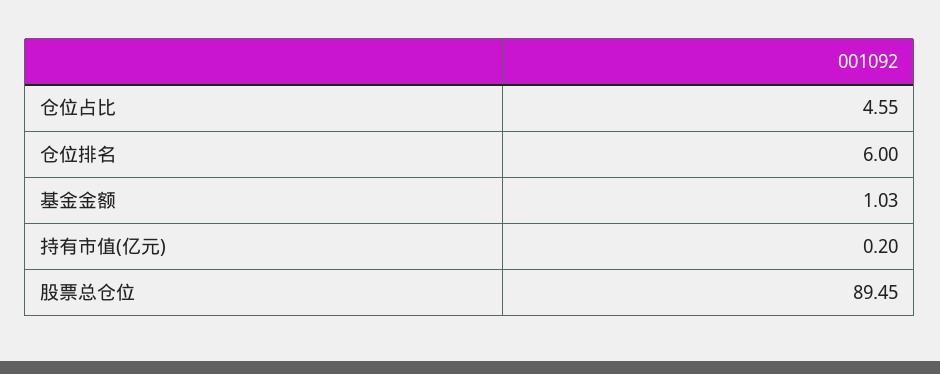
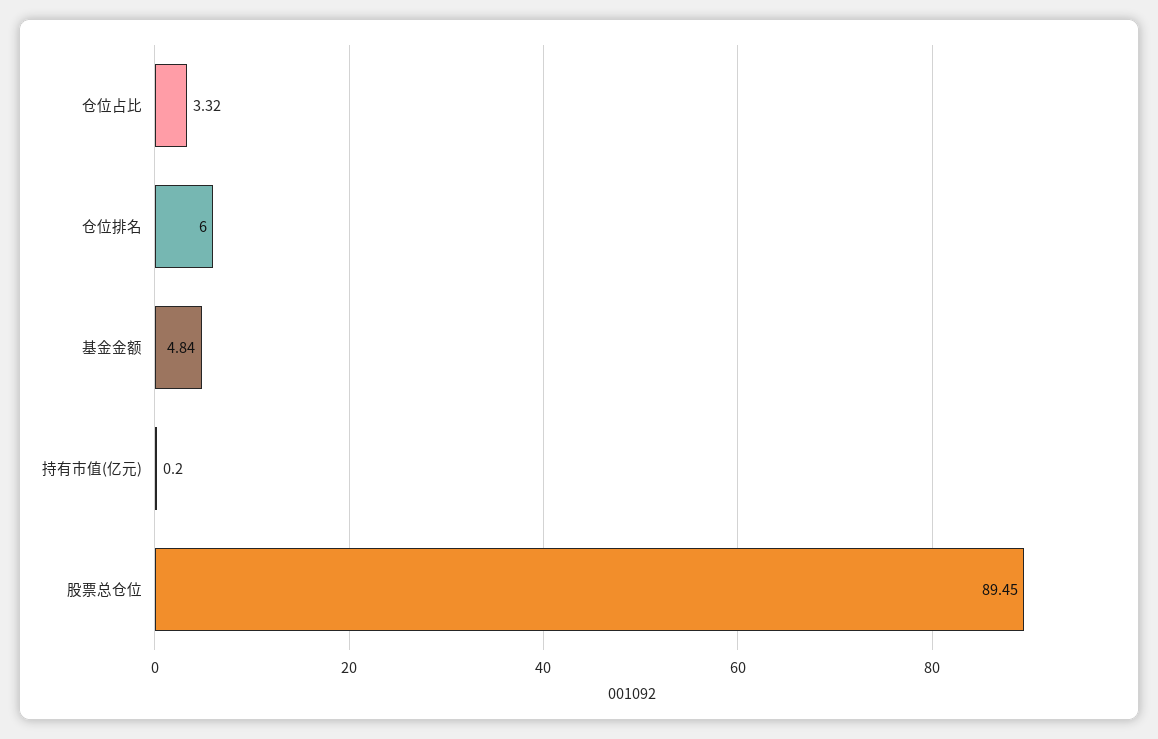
  {
-   "仓位占比": 4.55,
+   "仓位占比": 3.32,
    "仓位排名": 6,
-   "基金金额": 1.03,
+   "基金金额": 4.84,
    "持有市值(亿元)": 0.2,
    "股票总仓位": 89.45
  }

